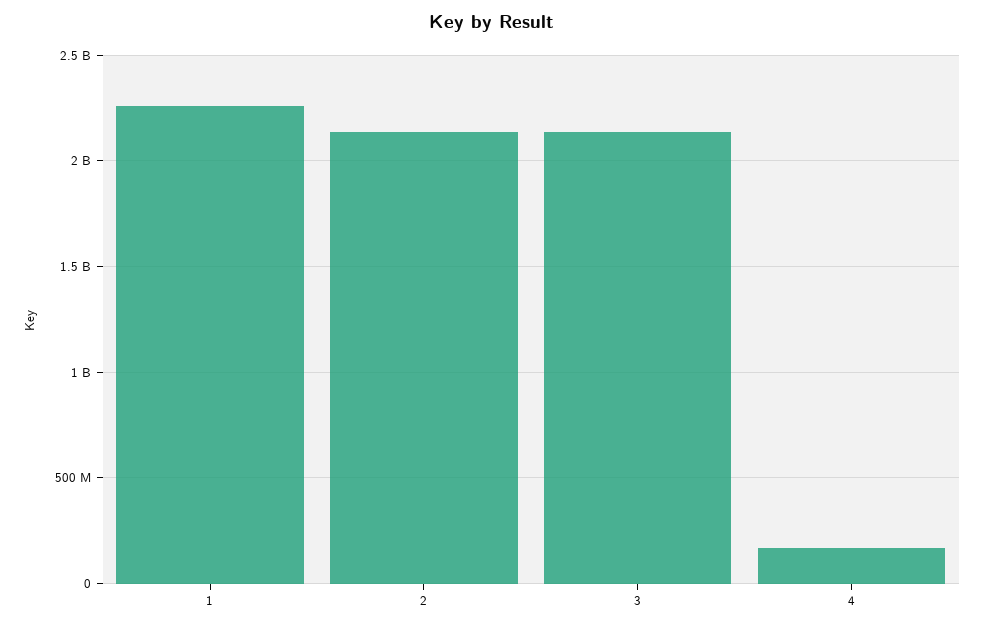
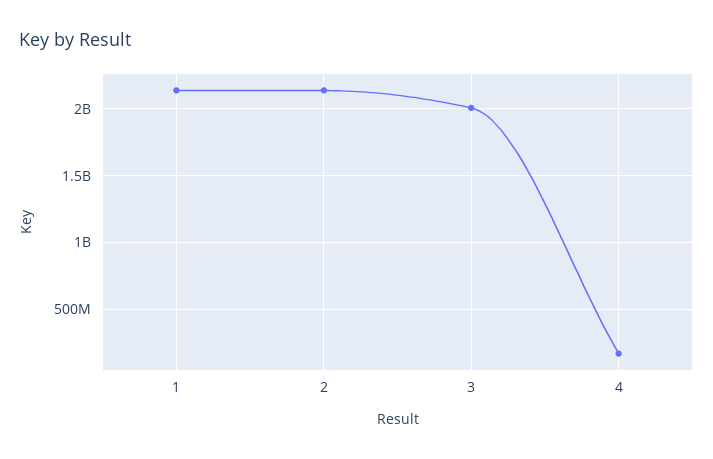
  {
-   "1": 2250000000,
+   "1": 2150000000,
    "2": 2150000000,
-   "3": 2150000000,
+   "3": 2000000000,
    "4": 150000000
  }

